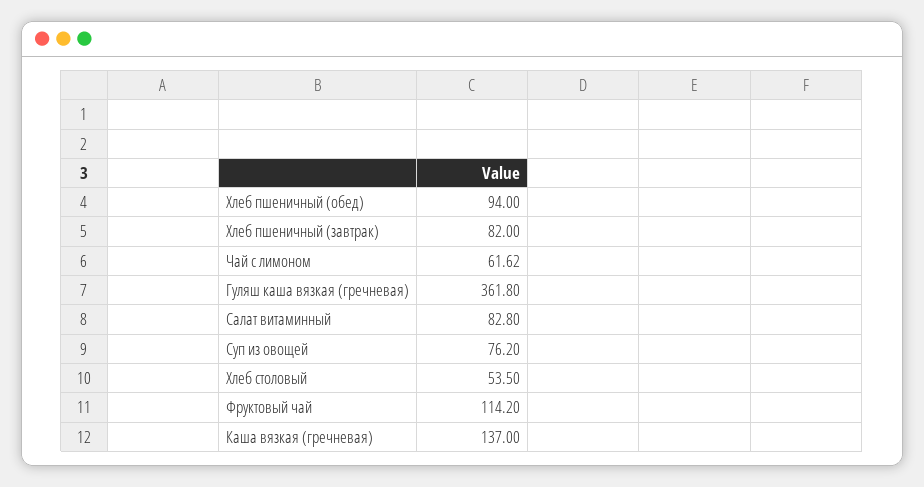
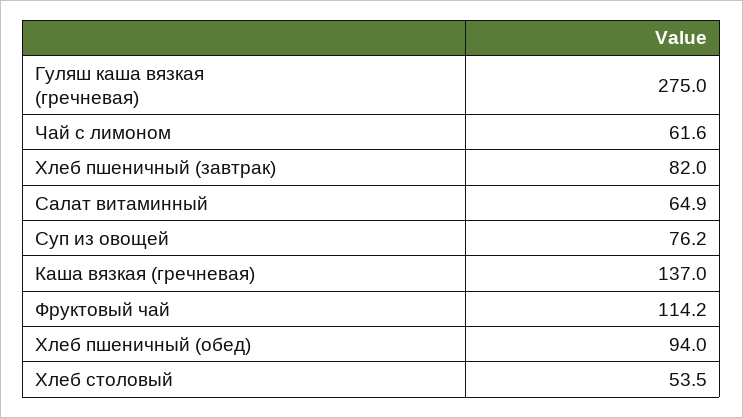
  {
    "Хлеб пшеничный (обед)": 94,
    "Хлеб пшеничный (завтрак)": 82,
    "Чай с лимоном": 61.62,
-   "Гуляш каша вязкая (гречневая)": 361.8,
+   "Гуляш каша вязкая (гречневая)": 275,
-   "Салат витаминный": 82.8,
+   "Салат витаминный": 64.9,
    "Суп из овощей": 76.2,
    "Хлеб столовый": 53.5,
    "Фруктовый чай": 114.2,
    "Каша вязкая (гречневая)": 137
  }

